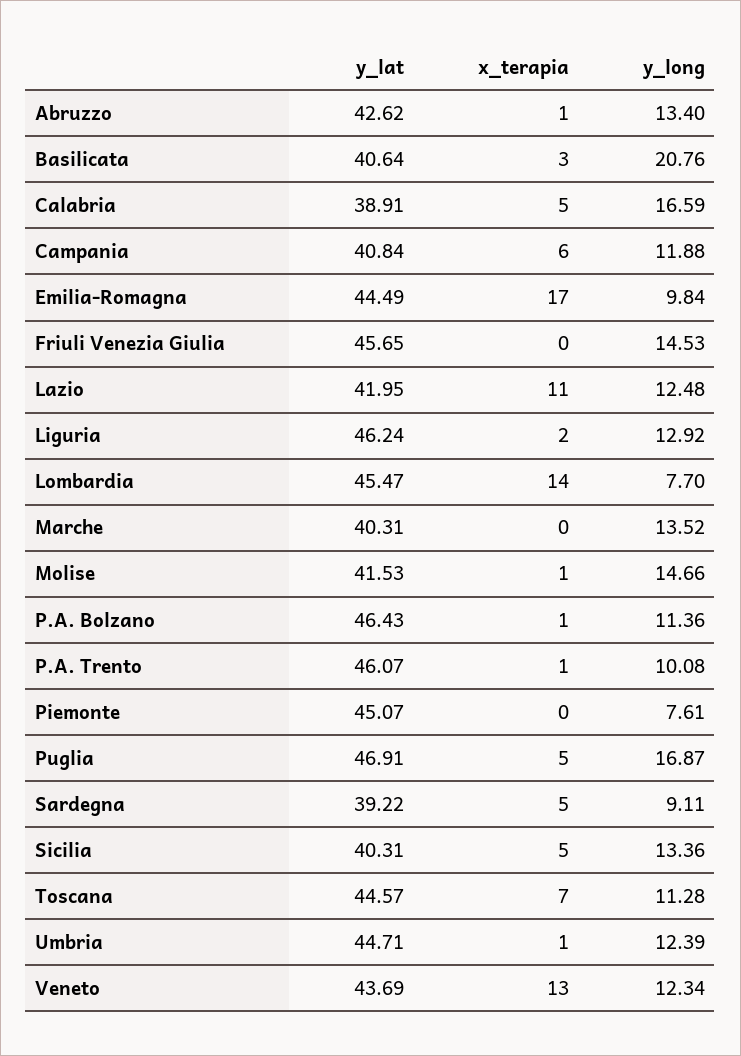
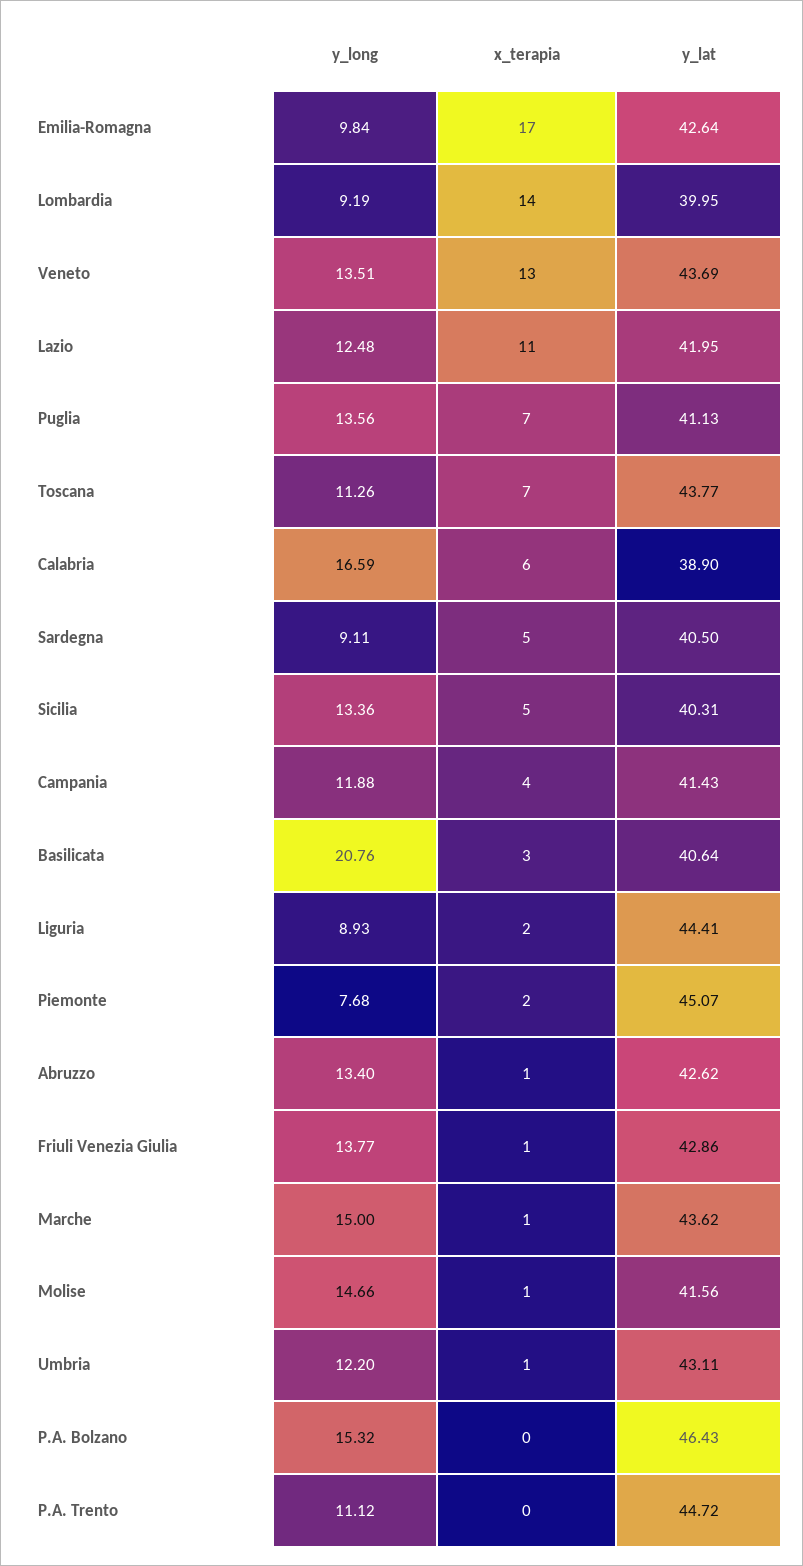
  {
    "y_lat": {
      "Abruzzo": 42.62,
      "Basilicata": 40.64,
-     "Calabria": 38.91,
+     "Calabria": 38.9,
-     "Campania": 40.84,
+     "Campania": 41.43,
-     "Emilia-Romagna": 44.49,
+     "Emilia-Romagna": 42.64,
-     "Friuli Venezia Giulia": 45.65,
+     "Friuli Venezia Giulia": 42.86,
      "Lazio": 41.95,
-     "Liguria": 46.24,
+     "Liguria": 44.41,
-     "Lombardia": 45.47,
+     "Lombardia": 39.95,
-     "Marche": 40.31,
+     "Marche": 43.62,
-     "Molise": 41.53,
+     "Molise": 41.56,
      "P.A. Bolzano": 46.43,
-     "P.A. Trento": 46.07,
+     "P.A. Trento": 44.72,
      "Piemonte": 45.07,
-     "Puglia": 46.91,
+     "Puglia": 41.13,
-     "Sardegna": 39.22,
+     "Sardegna": 40.5,
      "Sicilia": 40.31,
-     "Toscana": 44.57,
+     "Toscana": 43.77,
-     "Umbria": 44.71,
+     "Umbria": 43.11,
      "Veneto": 43.69
    },
    "x_terapia": {
      "Abruzzo": 1,
      "Basilicata": 3,
-     "Calabria": 5,
+     "Calabria": 6,
-     "Campania": 6,
+     "Campania": 4,
      "Emilia-Romagna": 17,
-     "Friuli Venezia Giulia": 0,
+     "Friuli Venezia Giulia": 1,
      "Lazio": 11,
      "Liguria": 2,
      "Lombardia": 14,
-     "Marche": 0,
+     "Marche": 1,
      "Molise": 1,
-     "P.A. Bolzano": 1,
+     "P.A. Bolzano": 0,
-     "P.A. Trento": 1,
+     "P.A. Trento": 0,
-     "Piemonte": 0,
+     "Piemonte": 2,
-     "Puglia": 5,
+     "Puglia": 7,
      "Sardegna": 5,
      "Sicilia": 5,
      "Toscana": 7,
      "Umbria": 1,
      "Veneto": 13
    },
    "y_long": {
      "Abruzzo": 13.4,
      "Basilicata": 20.76,
      "Calabria": 16.59,
      "Campania": 11.88,
      "Emilia-Romagna": 9.84,
-     "Friuli Venezia Giulia": 14.53,
+     "Friuli Venezia Giulia": 13.77,
      "Lazio": 12.48,
-     "Liguria": 12.92,
+     "Liguria": 8.93,
-     "Lombardia": 7.7,
+     "Lombardia": 9.19,
-     "Marche": 13.52,
+     "Marche": 15,
      "Molise": 14.66,
-     "P.A. Bolzano": 11.36,
+     "P.A. Bolzano": 15.32,
-     "P.A. Trento": 10.08,
+     "P.A. Trento": 11.12,
-     "Piemonte": 7.61,
+     "Piemonte": 7.68,
-     "Puglia": 16.87,
+     "Puglia": 13.56,
      "Sardegna": 9.11,
      "Sicilia": 13.36,
-     "Toscana": 11.28,
+     "Toscana": 11.26,
-     "Umbria": 12.39,
+     "Umbria": 12.2,
-     "Veneto": 12.34
+     "Veneto": 13.51
    }
  }

